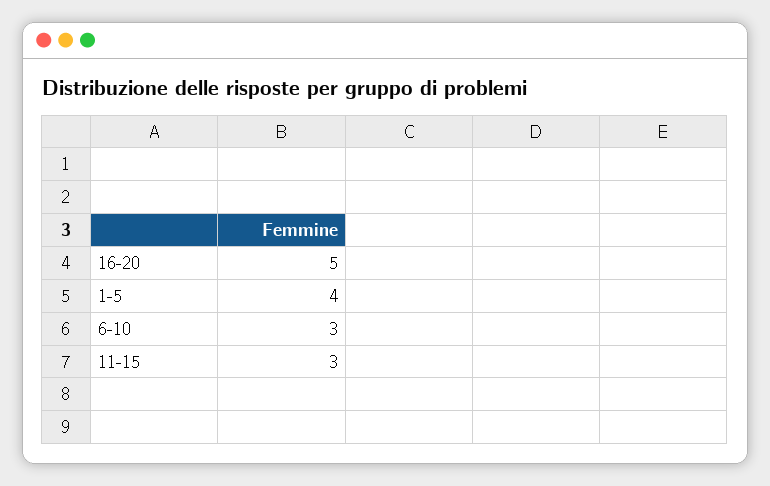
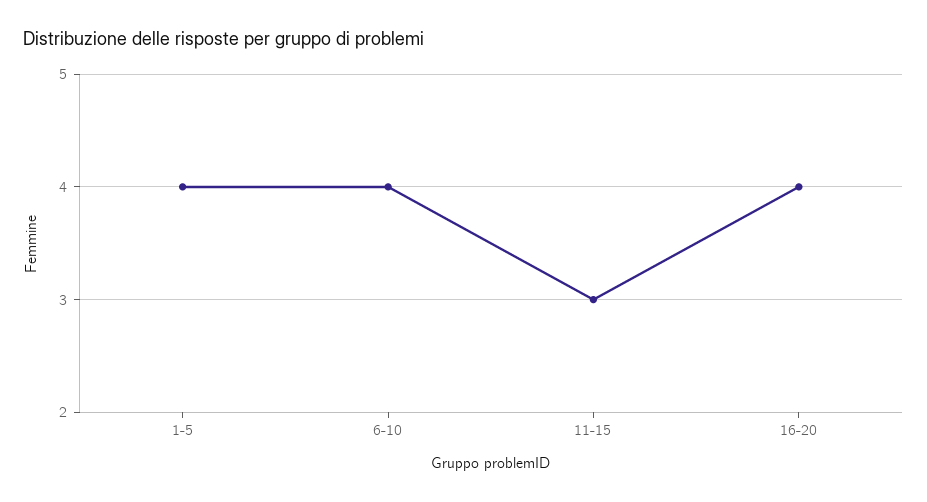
  {
-   "16-20": 5,
+   "16-20": 4,
    "1-5": 4,
-   "6-10": 3,
+   "6-10": 4,
    "11-15": 3
  }

